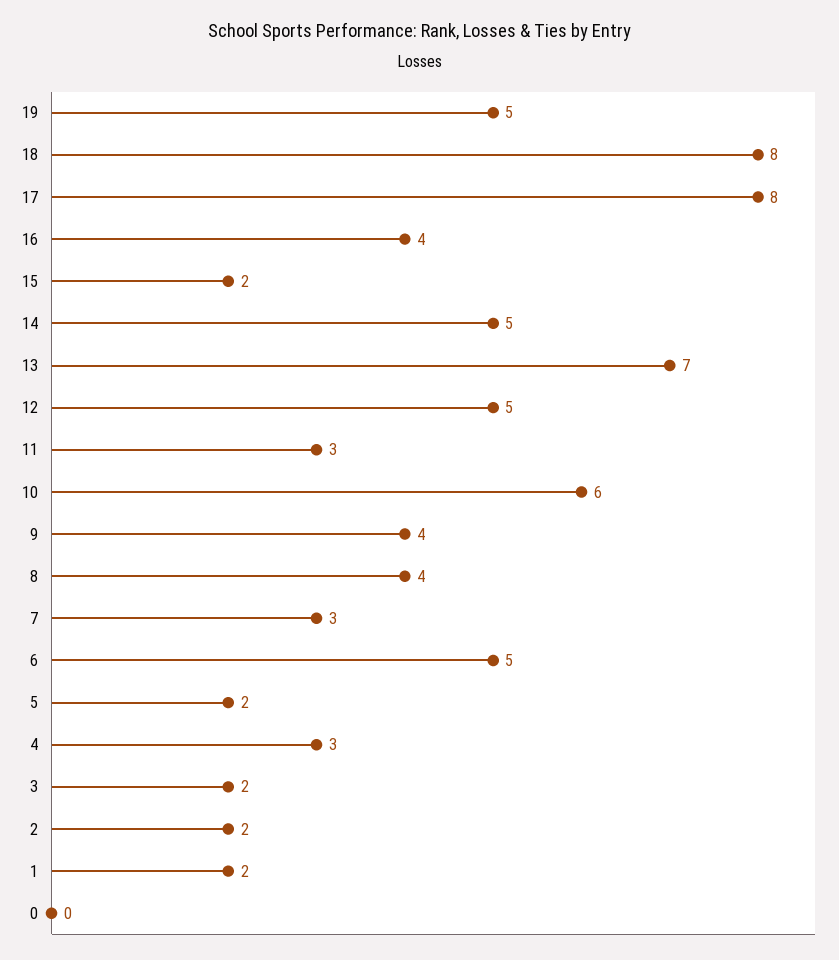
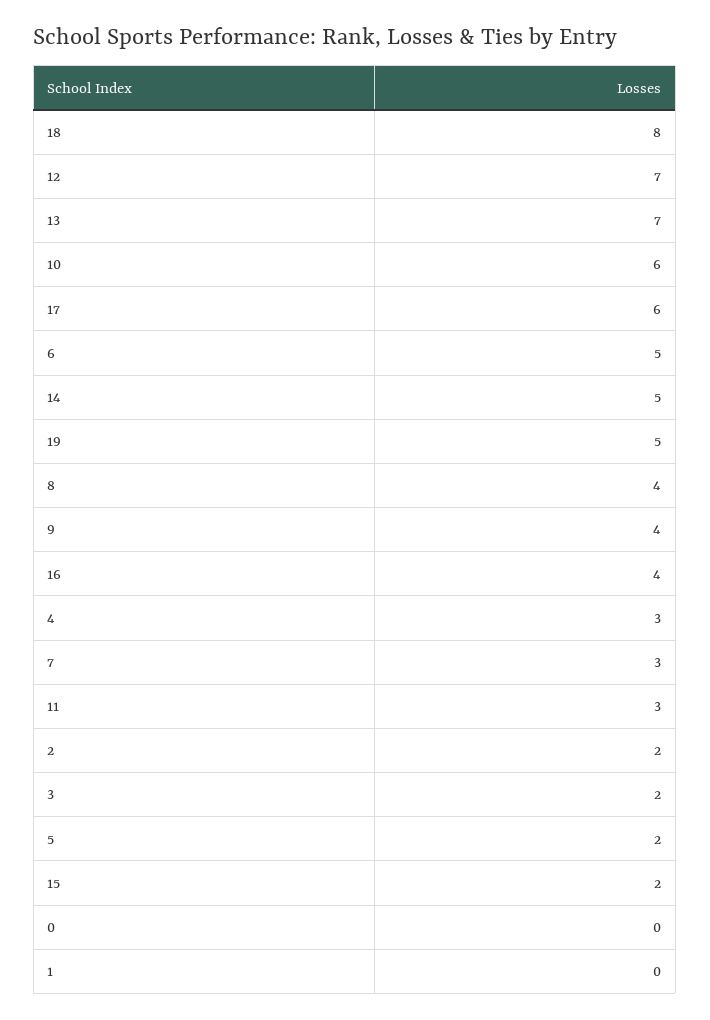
  {
    "19": 5,
    "18": 8,
-   "17": 8,
+   "17": 6,
    "16": 4,
    "15": 2,
    "14": 5,
    "13": 7,
-   "12": 5,
+   "12": 7,
    "11": 3,
    "10": 6,
    "9": 4,
    "8": 4,
    "7": 3,
    "6": 5,
    "5": 2,
    "4": 3,
    "3": 2,
    "2": 2,
-   "1": 2,
+   "1": 0,
    "0": 0
  }

